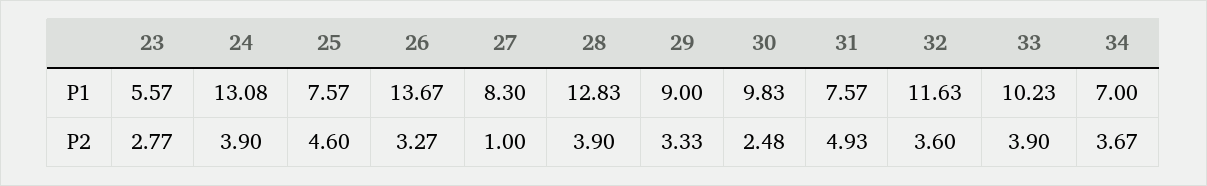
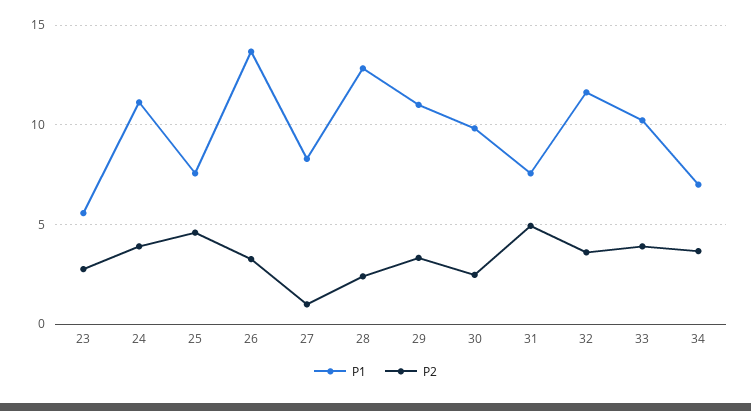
  {
    "P1": {
      "23": 5.57,
-     "24": 13.08,
+     "24": 11,
      "25": 7.57,
      "26": 13.67,
      "27": 8.3,
      "28": 12.83,
-     "29": 9,
+     "29": 11,
      "30": 9.83,
      "31": 7.57,
      "32": 11.63,
      "33": 10.23,
      "34": 7
    },
    "P2": {
      "23": 2.77,
      "24": 3.9,
      "25": 4.6,
      "26": 3.27,
      "27": 1,
-     "28": 3.9,
+     "28": 2.5,
      "29": 3.33,
      "30": 2.48,
      "31": 4.93,
      "32": 3.6,
      "33": 3.9,
      "34": 3.67
    }
  }

